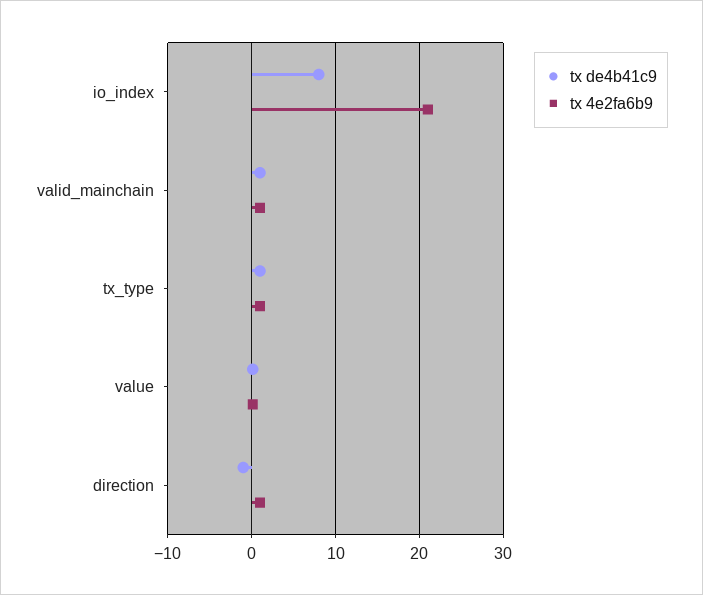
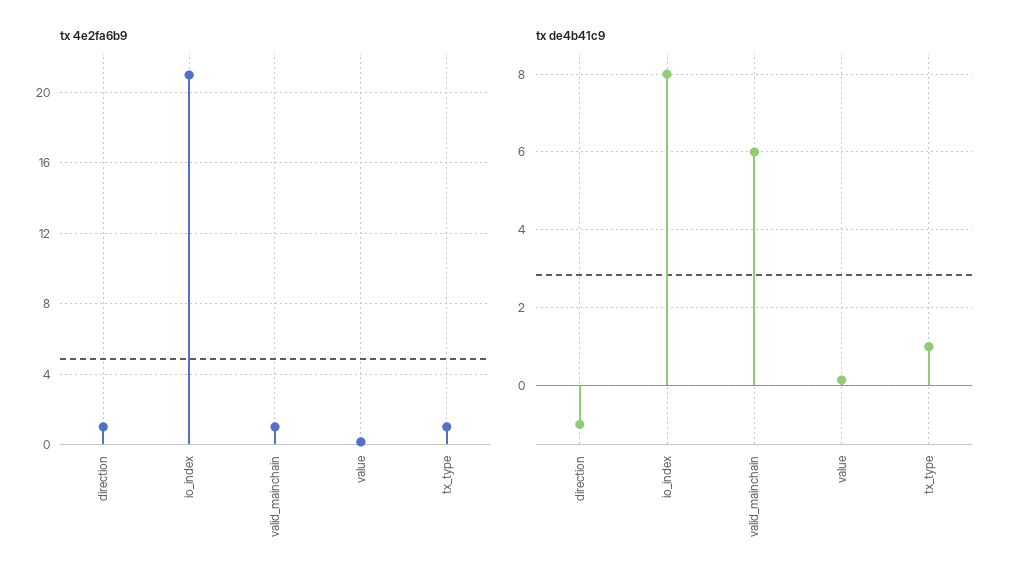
  {
    "tx de4b41c9": {
      "io_index": 8,
-     "valid_mainchain": 1,
+     "valid_mainchain": 6,
      "tx_type": 1,
      "value": 0.2,
      "direction": -1
    },
    "tx 4e2fa6b9": {
      "io_index": 21,
      "valid_mainchain": 1,
      "tx_type": 1,
      "value": 0,
      "direction": 1
    }
  }

